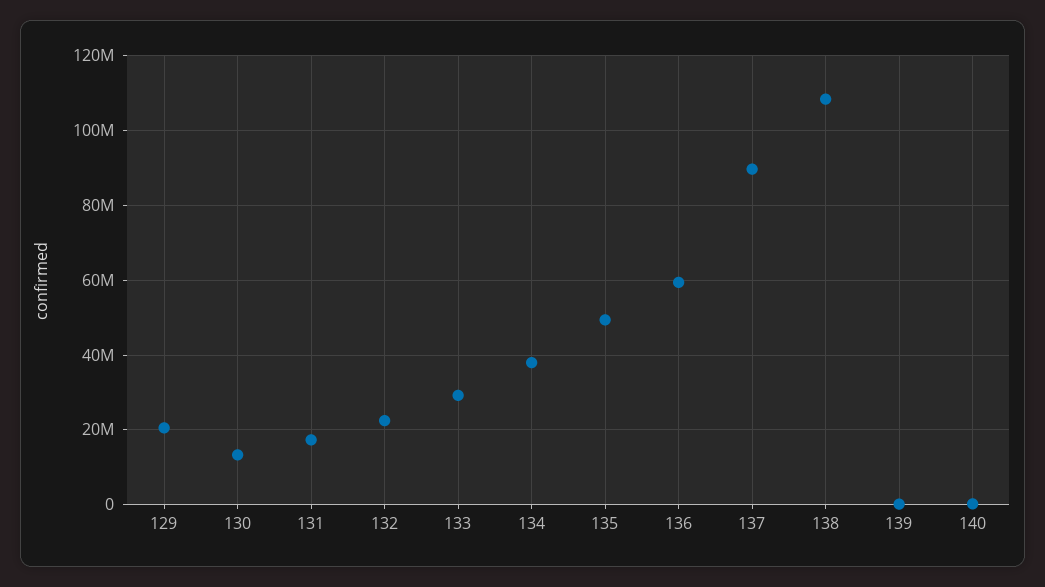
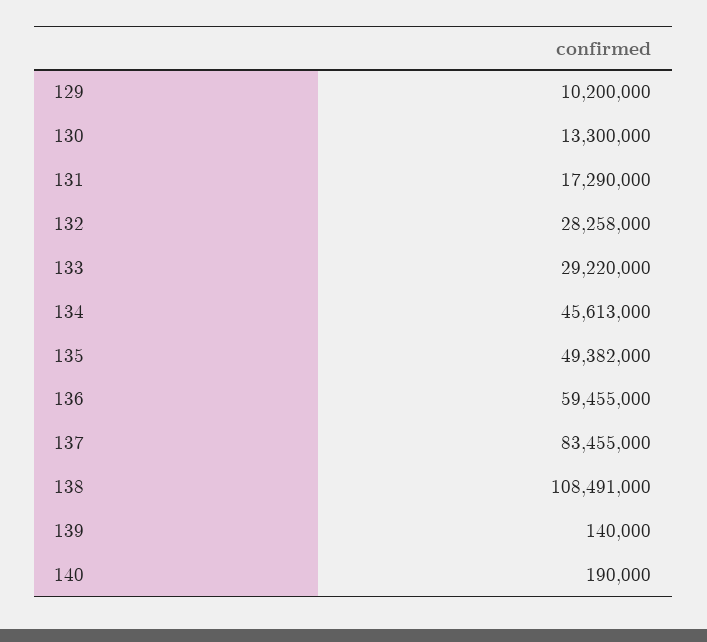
  {
-   "129": 20000000,
+   "129": 10200000,
    "130": 13300000,
    "131": 17290000,
-   "132": 22000000,
+   "132": 28258000,
    "133": 29220000,
-   "134": 38000000,
+   "134": 45613000,
    "135": 49382000,
    "136": 59455000,
-   "137": 90000000,
+   "137": 83455000,
    "138": 108491000,
    "139": 140000,
    "140": 190000
  }

